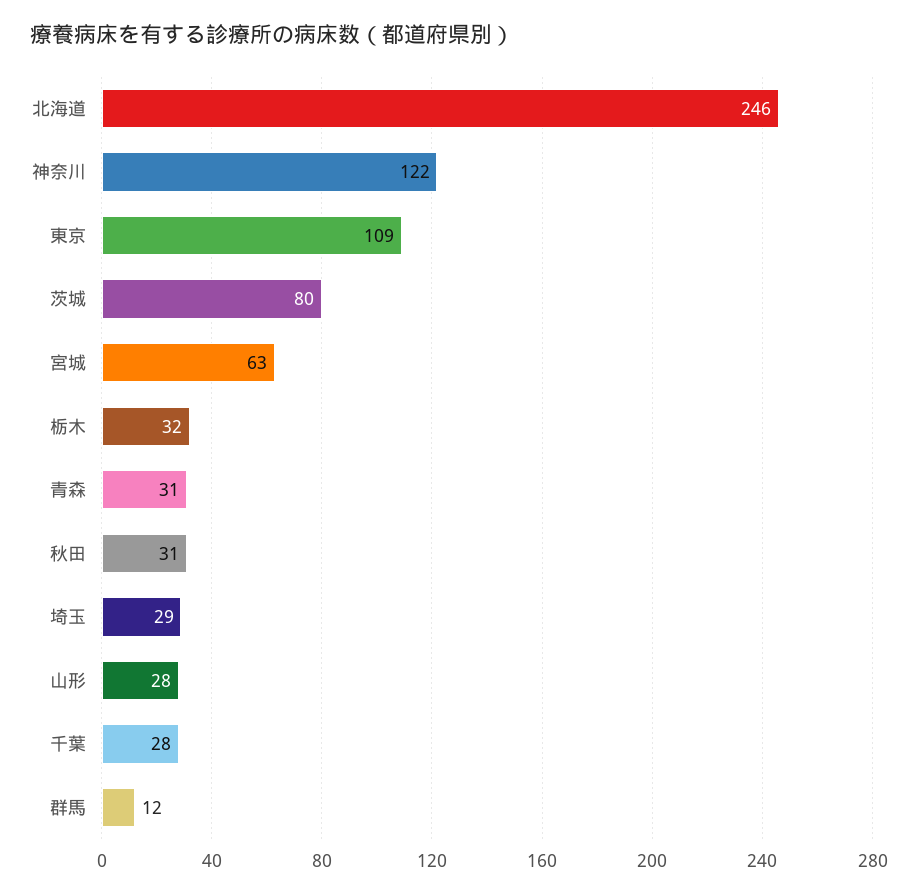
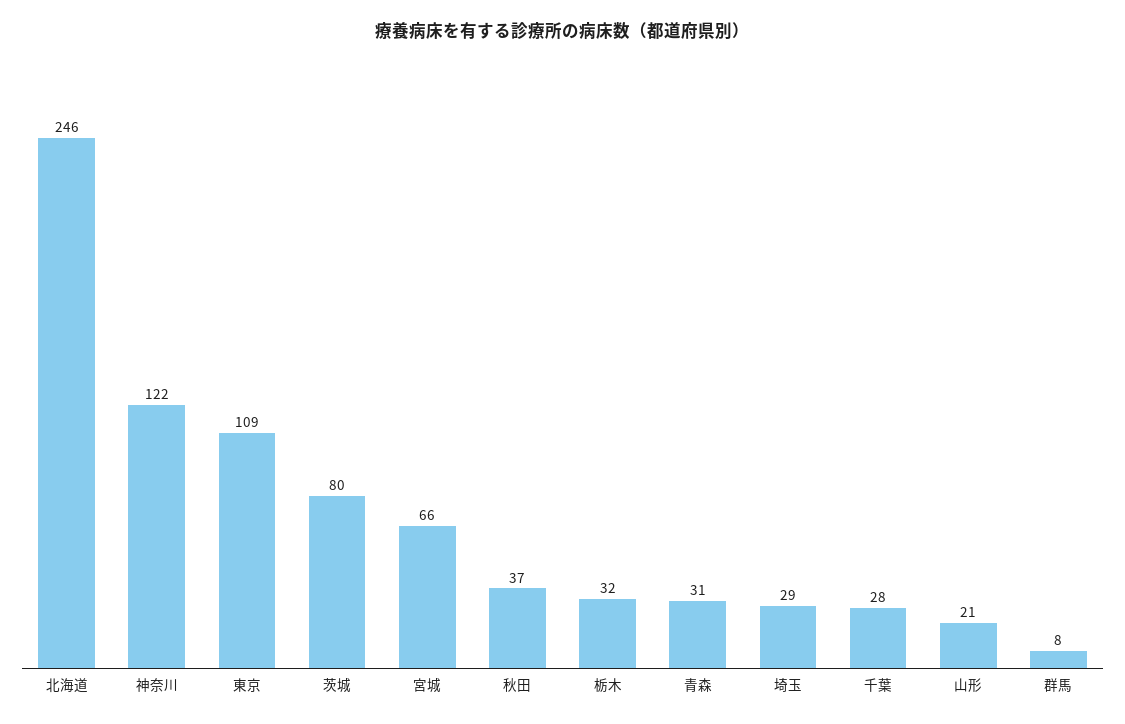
  {
    "北海道": 246,
    "神奈川": 122,
    "東京": 109,
    "茨城": 80,
-   "宮城": 63,
+   "宮城": 66,
    "栃木": 32,
    "青森": 31,
-   "秋田": 31,
+   "秋田": 37,
    "埼玉": 29,
-   "山形": 28,
+   "山形": 21,
    "千葉": 28,
-   "群馬": 12
+   "群馬": 8
  }

